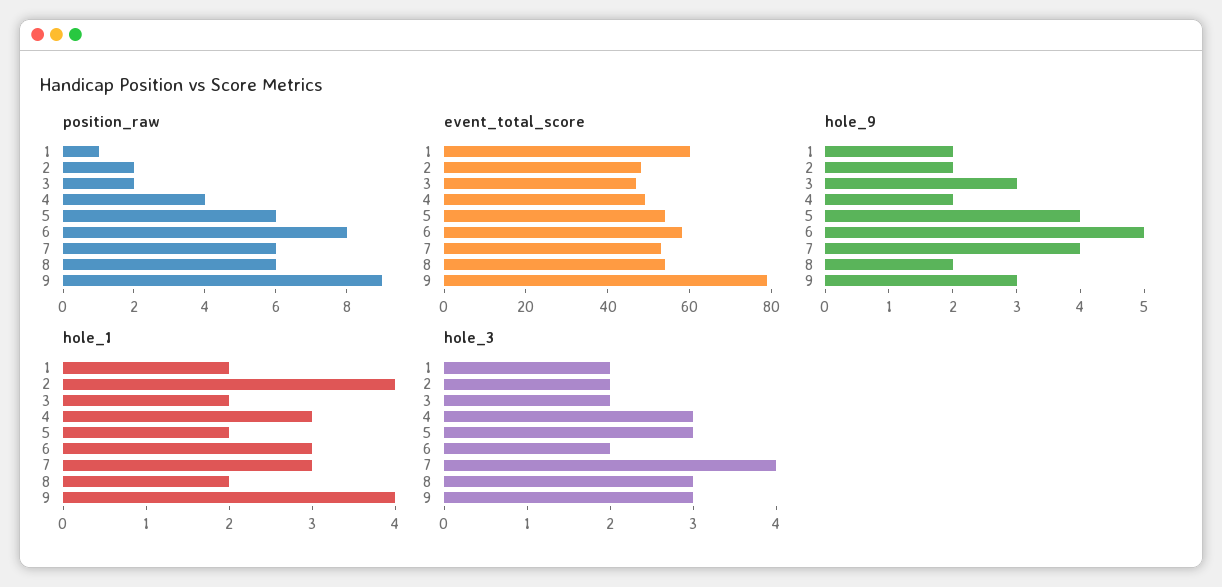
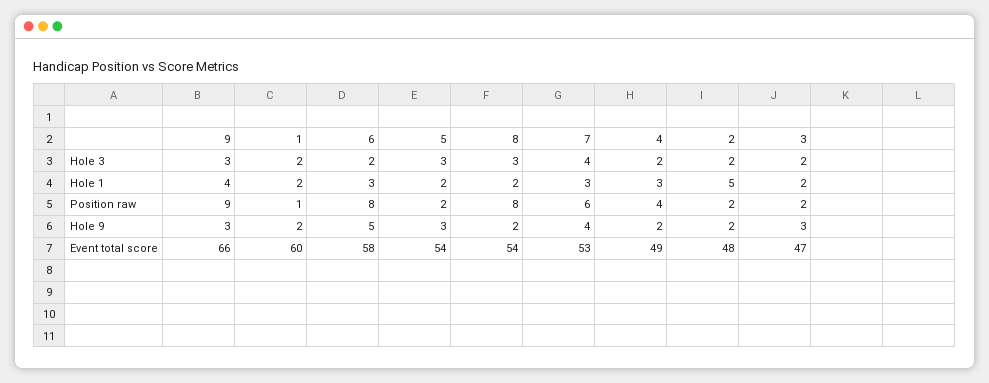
  {
    "position_raw": {
      "1": 1,
      "2": 2,
      "3": 2,
      "4": 4,
-     "5": 6,
+     "5": 2,
      "6": 8,
      "7": 6,
-     "8": 6,
+     "8": 8,
      "9": 9
    },
    "event_total_score": {
      "1": 60,
      "2": 48,
      "3": 47,
      "4": 49,
      "5": 54,
      "6": 58,
      "7": 53,
      "8": 54,
-     "9": 80
+     "9": 66
    },
    "hole_9": {
      "1": 2,
      "2": 2,
      "3": 3,
      "4": 2,
-     "5": 4,
+     "5": 3,
      "6": 5,
      "7": 4,
      "8": 2,
      "9": 3
    },
    "hole_1": {
      "1": 2,
-     "2": 4,
+     "2": 5,
      "3": 2,
      "4": 3,
      "5": 2,
      "6": 3,
      "7": 3,
      "8": 2,
      "9": 4
    },
    "hole_3": {
      "1": 2,
      "2": 2,
      "3": 2,
-     "4": 3,
+     "4": 2,
      "5": 3,
      "6": 2,
      "7": 4,
      "8": 3,
      "9": 3
    }
  }

